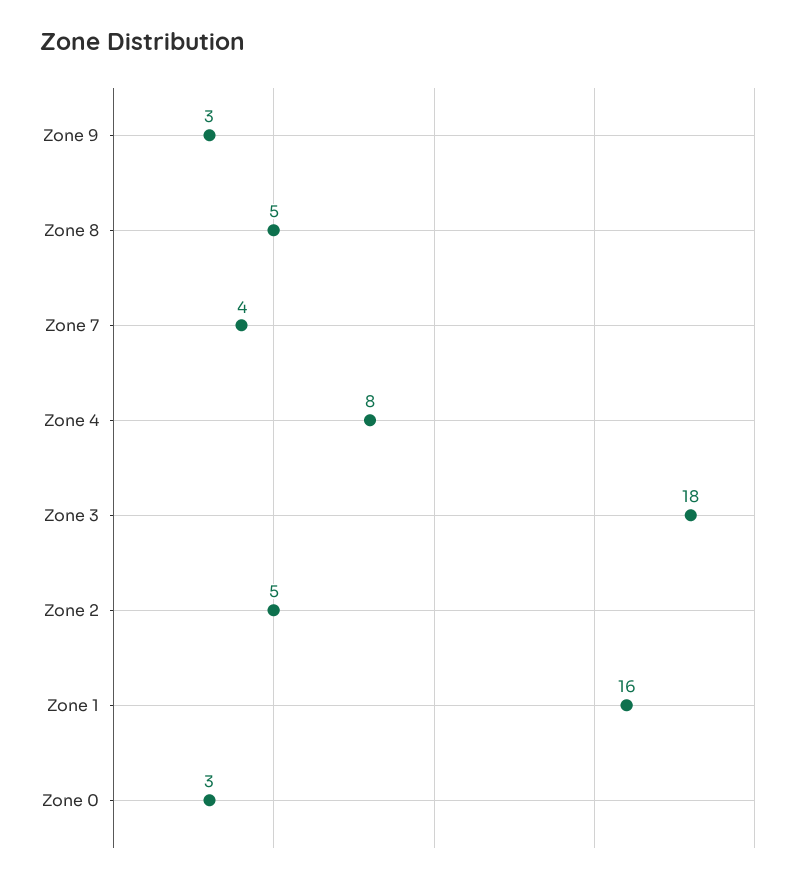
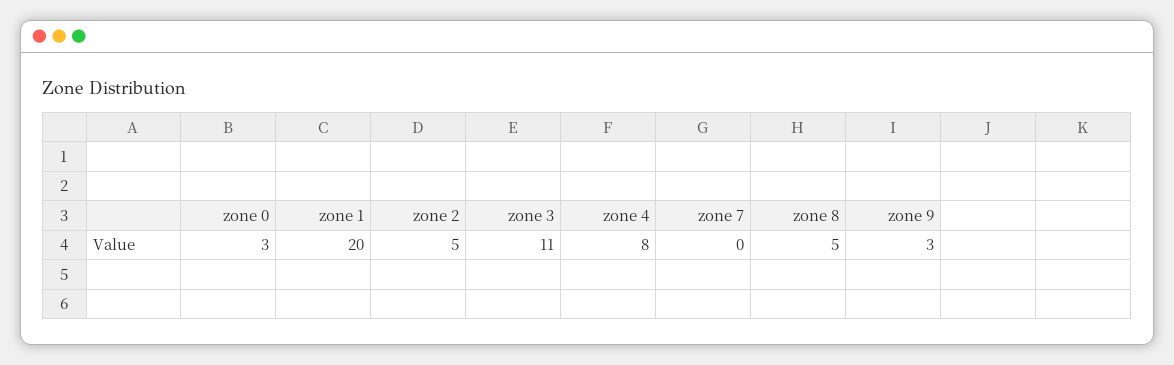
  {
    "Zone 9": 3,
    "Zone 8": 5,
-   "Zone 7": 4,
+   "Zone 7": 0,
    "Zone 4": 8,
-   "Zone 3": 18,
+   "Zone 3": 11,
    "Zone 2": 5,
-   "Zone 1": 16,
+   "Zone 1": 20,
    "Zone 0": 3
  }

